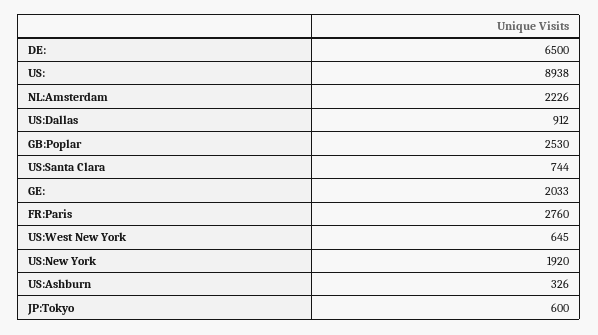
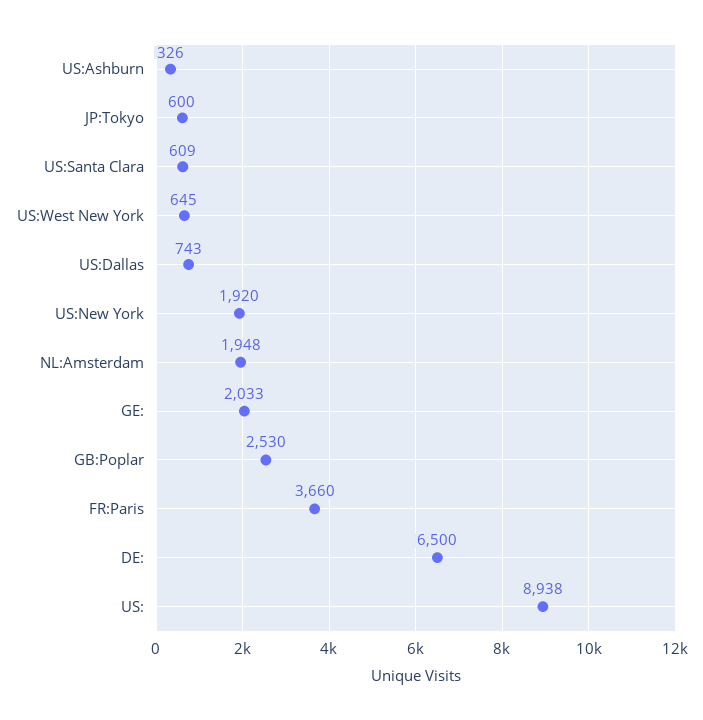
  {
    "DE:": 6500,
    "US:": 8938,
-   "NL:Amsterdam": 2226,
+   "NL:Amsterdam": 1948,
-   "US:Dallas": 912,
+   "US:Dallas": 743,
    "GB:Poplar": 2530,
-   "US:Santa Clara": 744,
+   "US:Santa Clara": 609,
    "GE:": 2033,
-   "FR:Paris": 2760,
+   "FR:Paris": 3660,
    "US:West New York": 645,
    "US:New York": 1920,
    "US:Ashburn": 326,
    "JP:Tokyo": 600
  }

